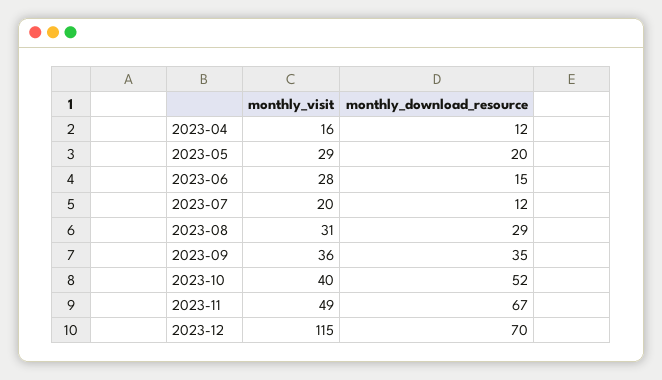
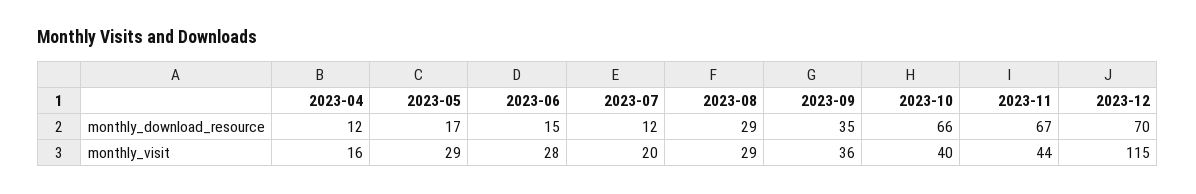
  {
    "monthly_visit": {
      "2023-04": 16,
      "2023-05": 29,
      "2023-06": 28,
      "2023-07": 20,
-     "2023-08": 31,
+     "2023-08": 29,
      "2023-09": 36,
      "2023-10": 40,
-     "2023-11": 49,
+     "2023-11": 44,
      "2023-12": 115
    },
    "monthly_download_resource": {
      "2023-04": 12,
-     "2023-05": 20,
+     "2023-05": 17,
      "2023-06": 15,
      "2023-07": 12,
      "2023-08": 29,
      "2023-09": 35,
-     "2023-10": 52,
+     "2023-10": 66,
      "2023-11": 67,
      "2023-12": 70
    }
  }

